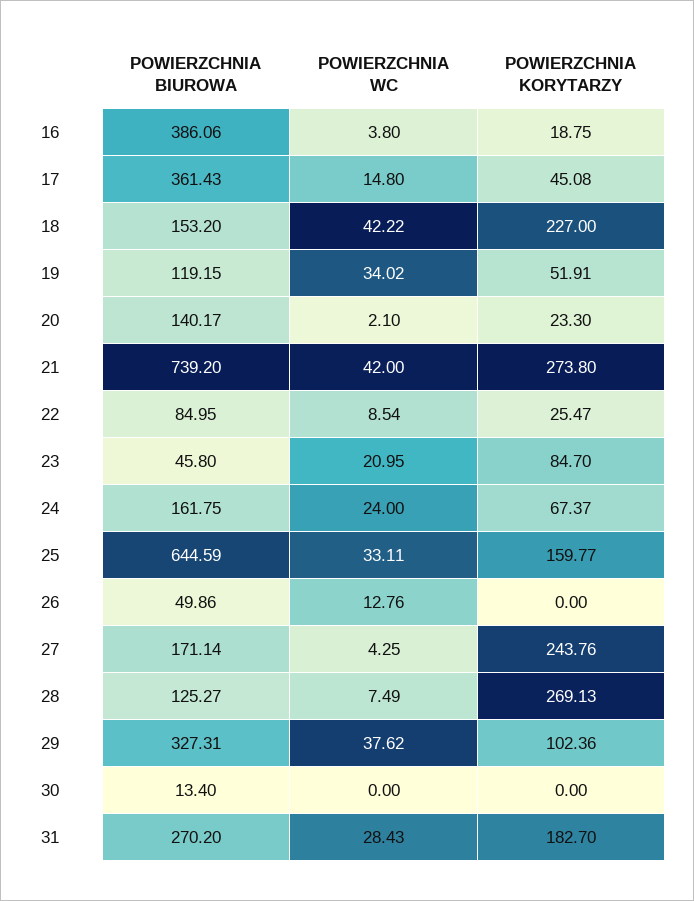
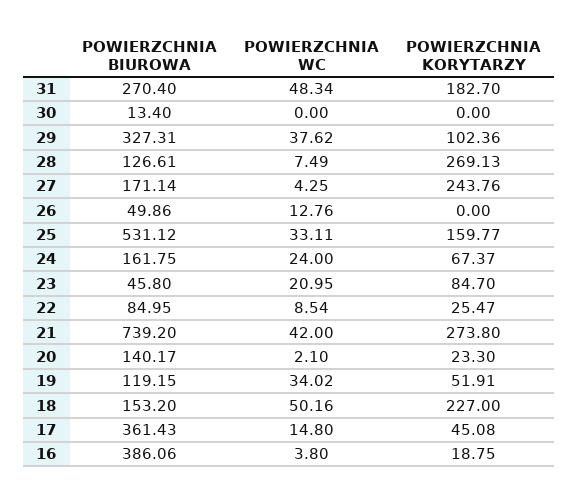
  {
    "POWIERZCHNIA BIUROWA": {
      "16": 386.06,
      "17": 361.43,
      "18": 153.2,
      "19": 119.15,
      "20": 140.17,
      "21": 739.2,
      "22": 84.95,
      "23": 45.8,
      "24": 161.75,
-     "25": 644.59,
+     "25": 531.12,
      "26": 49.86,
      "27": 171.14,
-     "28": 125.27,
+     "28": 126.61,
      "29": 327.31,
      "30": 13.4,
-     "31": 270.2
+     "31": 270.4
    },
    "POWIERZCHNIA WC": {
      "16": 3.8,
      "17": 14.8,
-     "18": 42.22,
+     "18": 50.16,
      "19": 34.02,
      "20": 2.1,
      "21": 42,
      "22": 8.54,
      "23": 20.95,
      "24": 24,
      "25": 33.11,
      "26": 12.76,
      "27": 4.25,
      "28": 7.49,
      "29": 37.62,
      "30": 0,
-     "31": 28.43
+     "31": 48.34
    },
    "POWIERZCHNIA KORYTARZY": {
      "16": 18.75,
      "17": 45.08,
      "18": 227,
      "19": 51.91,
      "20": 23.3,
      "21": 273.8,
      "22": 25.47,
      "23": 84.7,
      "24": 67.37,
      "25": 159.77,
      "26": 0,
      "27": 243.76,
      "28": 269.13,
      "29": 102.36,
      "30": 0,
      "31": 182.7
    }
  }

